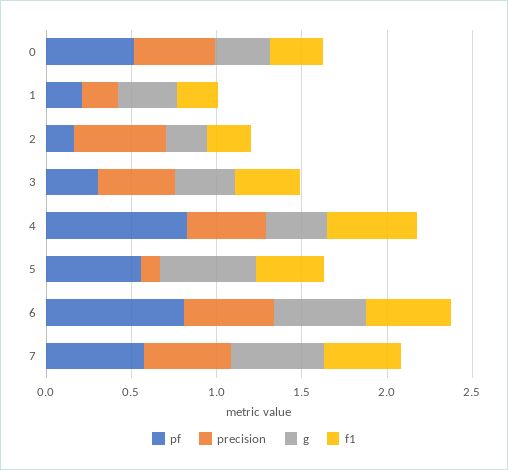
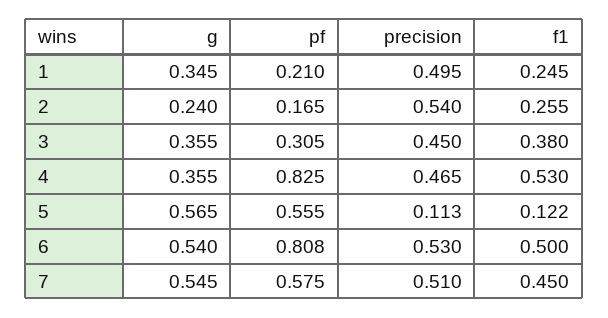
  {
    "pf": {
-     "0": 0.5,
      "1": 0.21,
      "2": 0.165,
      "3": 0.305,
      "4": 0.825,
      "5": 0.555,
      "6": 0.808,
      "7": 0.575
    },
    "precision": {
-     "0": 0.5,
-     "1": 0.2,
+     "1": 0.495,
      "2": 0.54,
      "3": 0.45,
      "4": 0.465,
      "5": 0.113,
      "6": 0.53,
      "7": 0.51
    },
    "g": {
-     "0": 0.3,
      "1": 0.345,
      "2": 0.24,
      "3": 0.355,
      "4": 0.355,
      "5": 0.565,
      "6": 0.54,
      "7": 0.545
    },
    "f1": {
-     "0": 0.3,
      "1": 0.245,
      "2": 0.255,
      "3": 0.38,
      "4": 0.53,
-     "5": 0.4,
+     "5": 0.122,
      "6": 0.5,
      "7": 0.45
    }
  }

